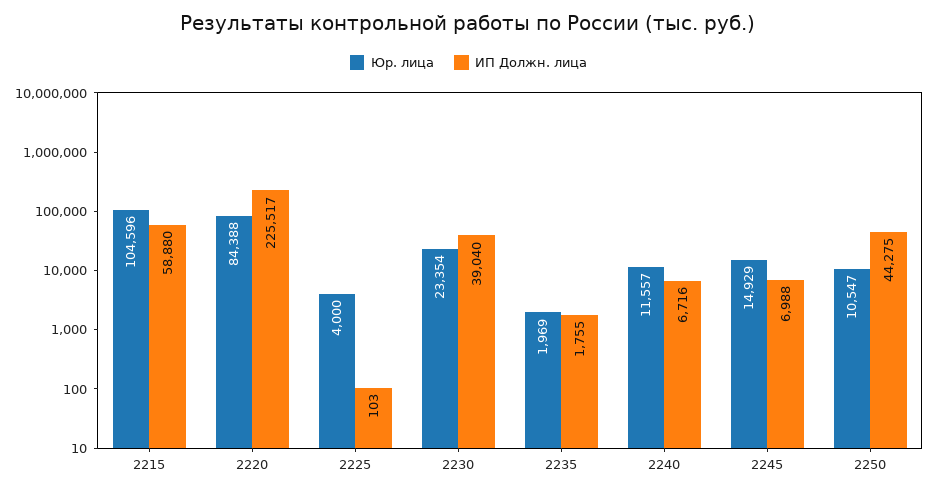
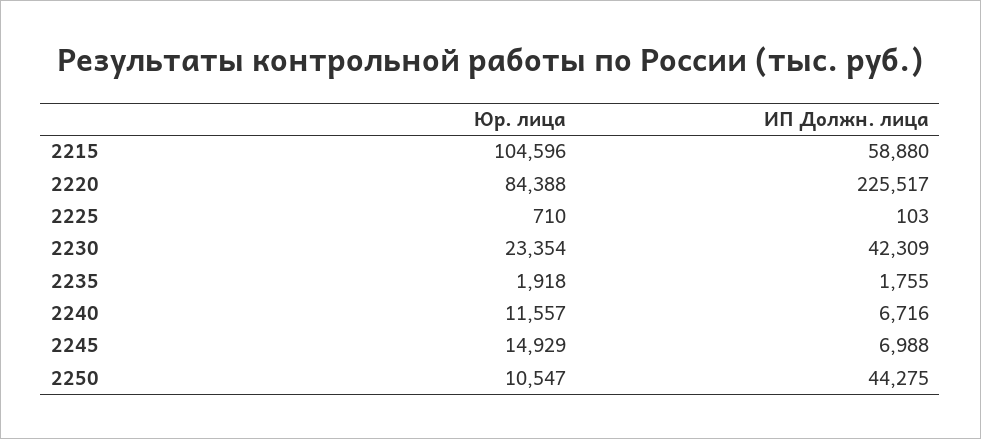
  {
    "Юр. лица": {
      "2215": 104596,
      "2220": 84388,
-     "2225": 4000,
+     "2225": 710,
      "2230": 23354,
-     "2235": 1969,
+     "2235": 1918,
      "2240": 11557,
      "2245": 14929,
      "2250": 10547
    },
    "ИП Должн. лица": {
      "2215": 58880,
      "2220": 225517,
      "2225": 103,
-     "2230": 39040,
+     "2230": 42309,
      "2235": 1755,
      "2240": 6716,
      "2245": 6988,
      "2250": 44275
    }
  }

